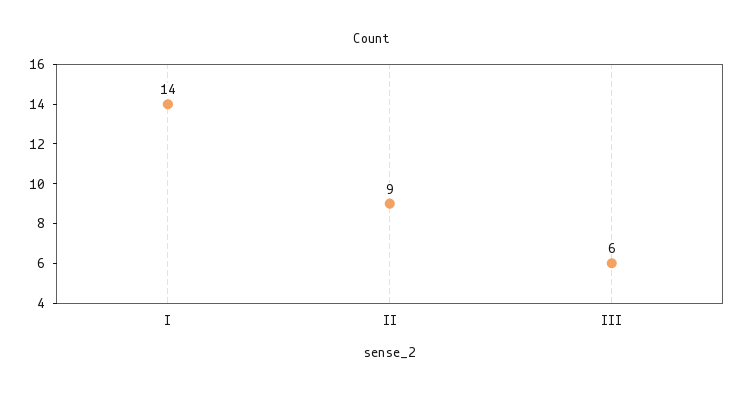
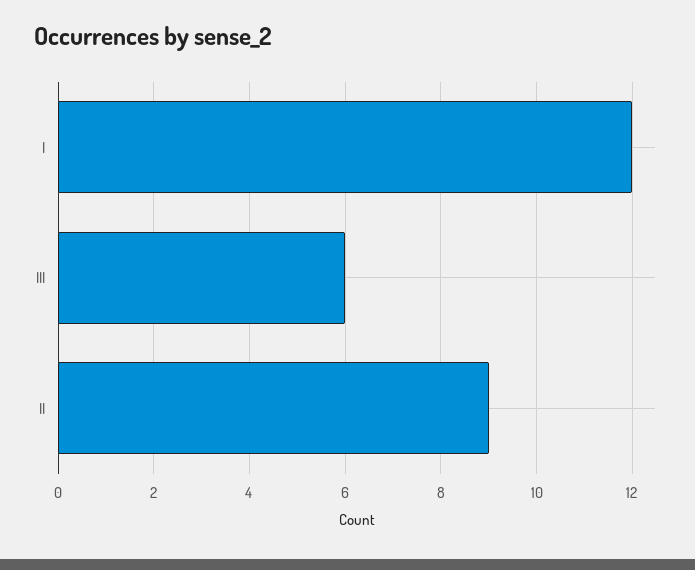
  {
-   "I": 14,
+   "I": 12,
    "II": 9,
    "III": 6
  }

